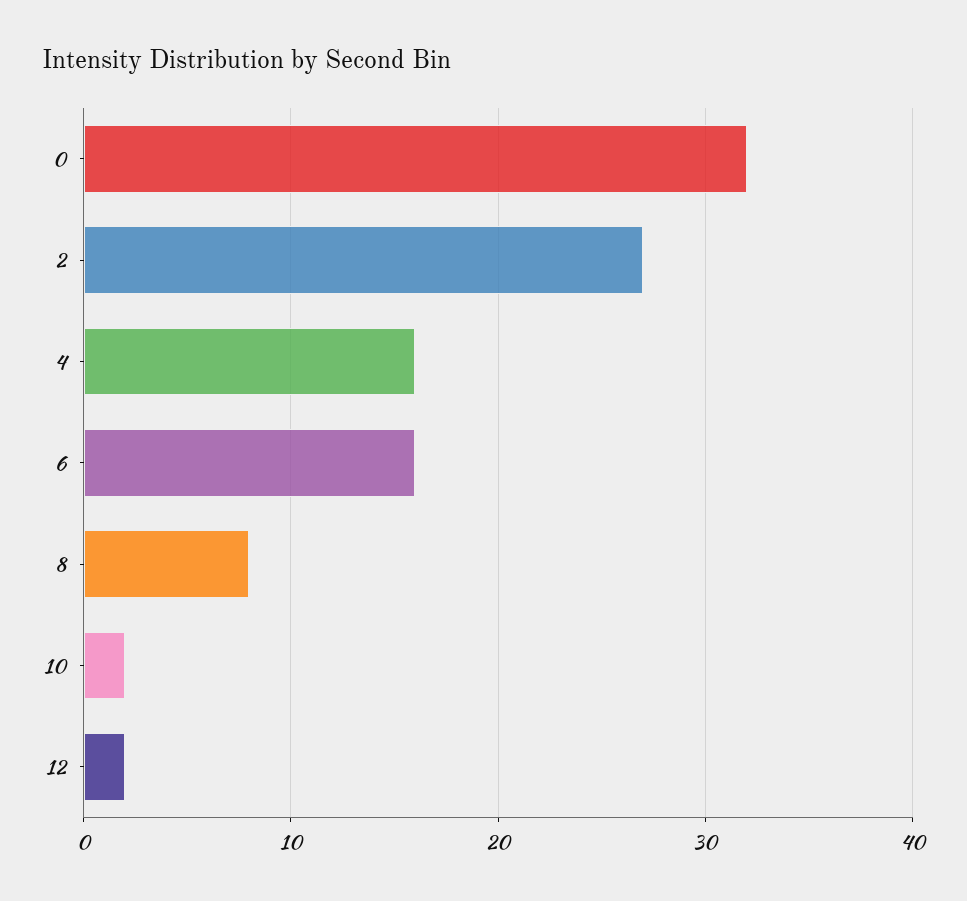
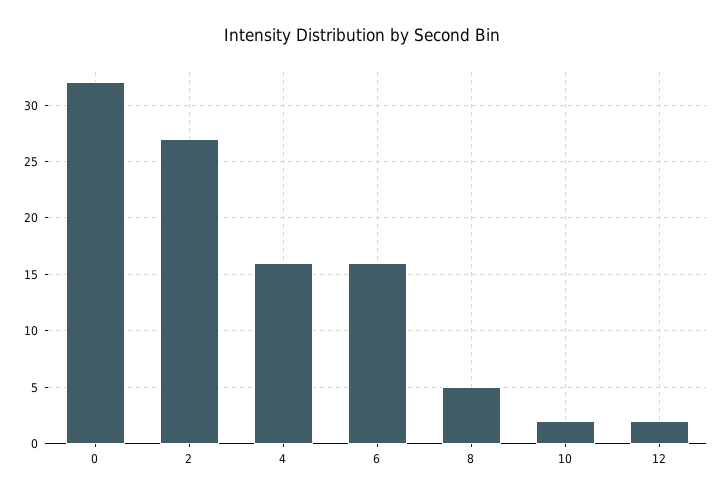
  {
    "0": 32,
    "2": 27,
    "4": 16,
    "6": 16,
-   "8": 8,
+   "8": 5,
    "10": 2,
    "12": 2
  }

